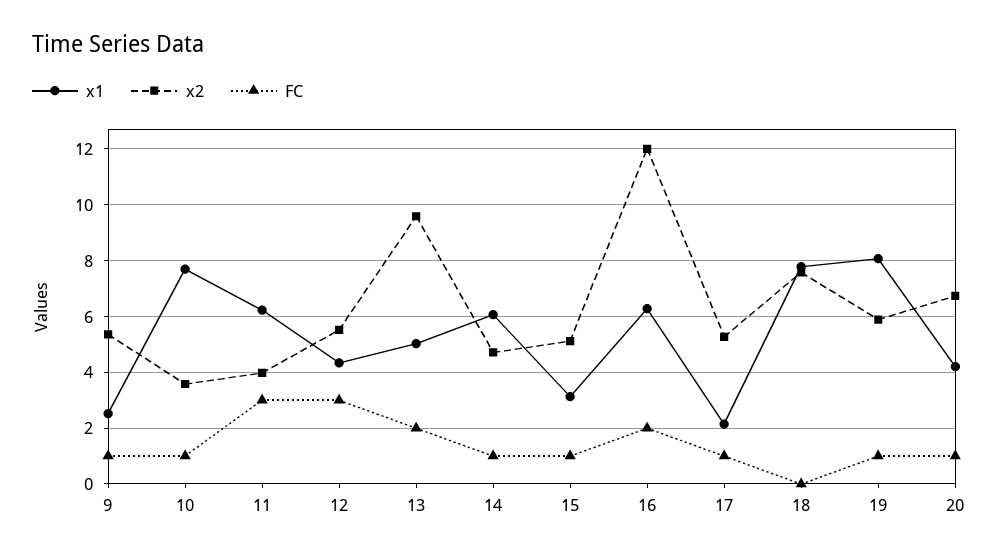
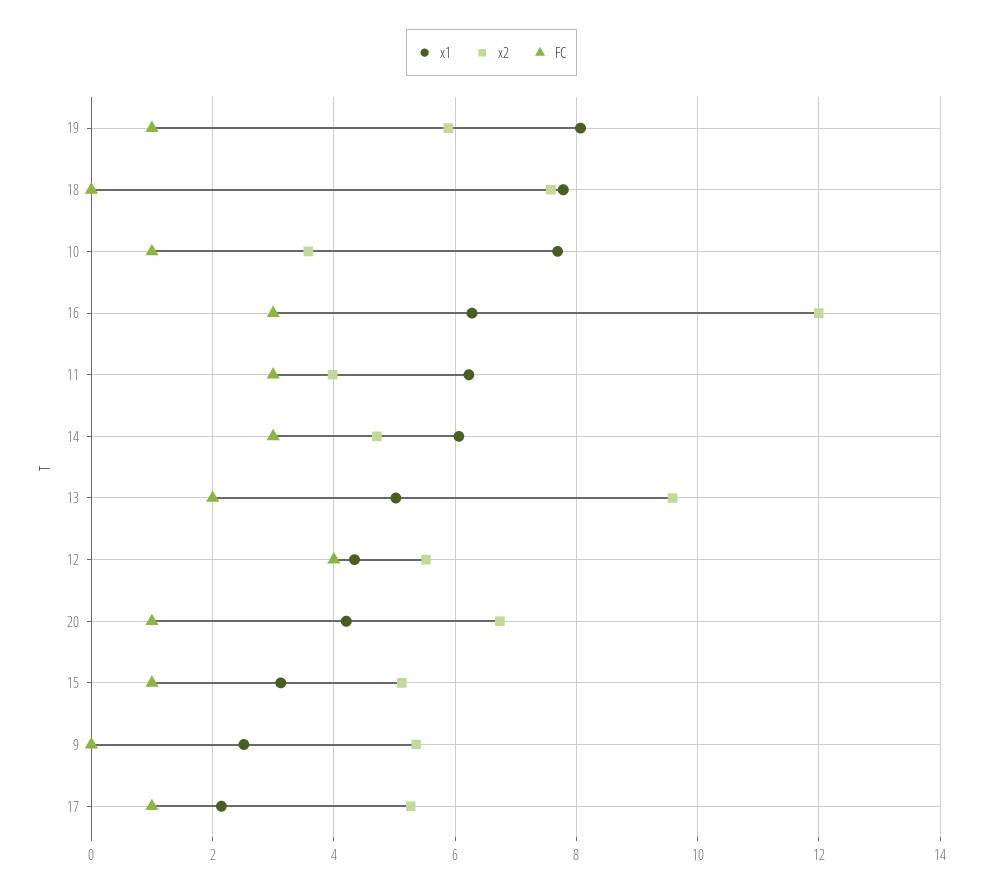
  {
    "x1": {
      "9": 2.6,
      "10": 7.6,
      "11": 6.2,
      "12": 4.4,
      "13": 5,
      "14": 6,
      "15": 3.2,
      "16": 6.2,
      "17": 2.2,
      "18": 7.8,
      "19": 8,
      "20": 4.2
    },
    "x2": {
      "9": 5.4,
      "10": 3.6,
      "11": 4,
      "12": 5.6,
      "13": 9.6,
      "14": 4.8,
      "15": 5.2,
      "16": 12,
      "17": 5.2,
      "18": 7.6,
      "19": 5.8,
      "20": 6.8
    },
    "FC": {
-     "9": 1,
+     "9": 0,
      "10": 1,
      "11": 3,
-     "12": 3,
+     "12": 4,
      "13": 2,
-     "14": 1,
+     "14": 3,
      "15": 1,
-     "16": 2,
+     "16": 3,
      "17": 1,
      "18": 0,
      "19": 1,
      "20": 1
    }
  }

